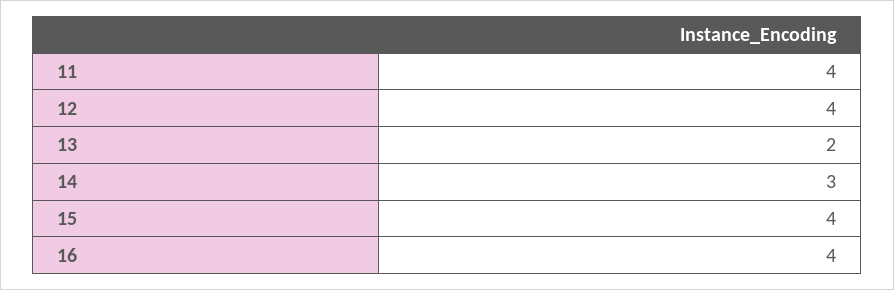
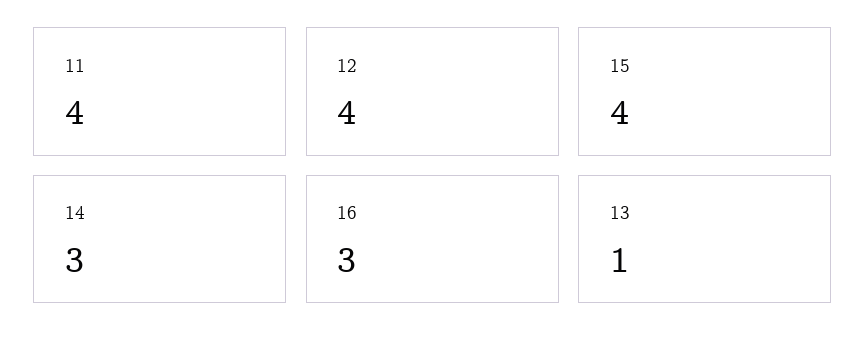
  {
    "11": 4,
    "12": 4,
-   "13": 2,
+   "13": 1,
    "14": 3,
    "15": 4,
-   "16": 4
+   "16": 3
  }

